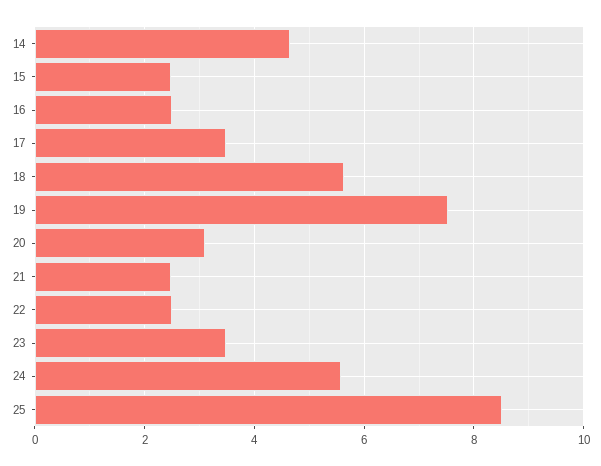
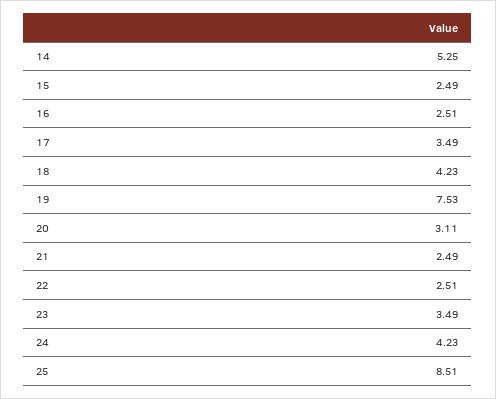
  {
-   "14": 4.6,
+   "14": 5.25,
    "15": 2.49,
    "16": 2.51,
    "17": 3.49,
-   "18": 5.6,
+   "18": 4.23,
    "19": 7.53,
    "20": 3.11,
    "21": 2.49,
    "22": 2.51,
    "23": 3.49,
-   "24": 5.6,
+   "24": 4.23,
    "25": 8.51
  }

